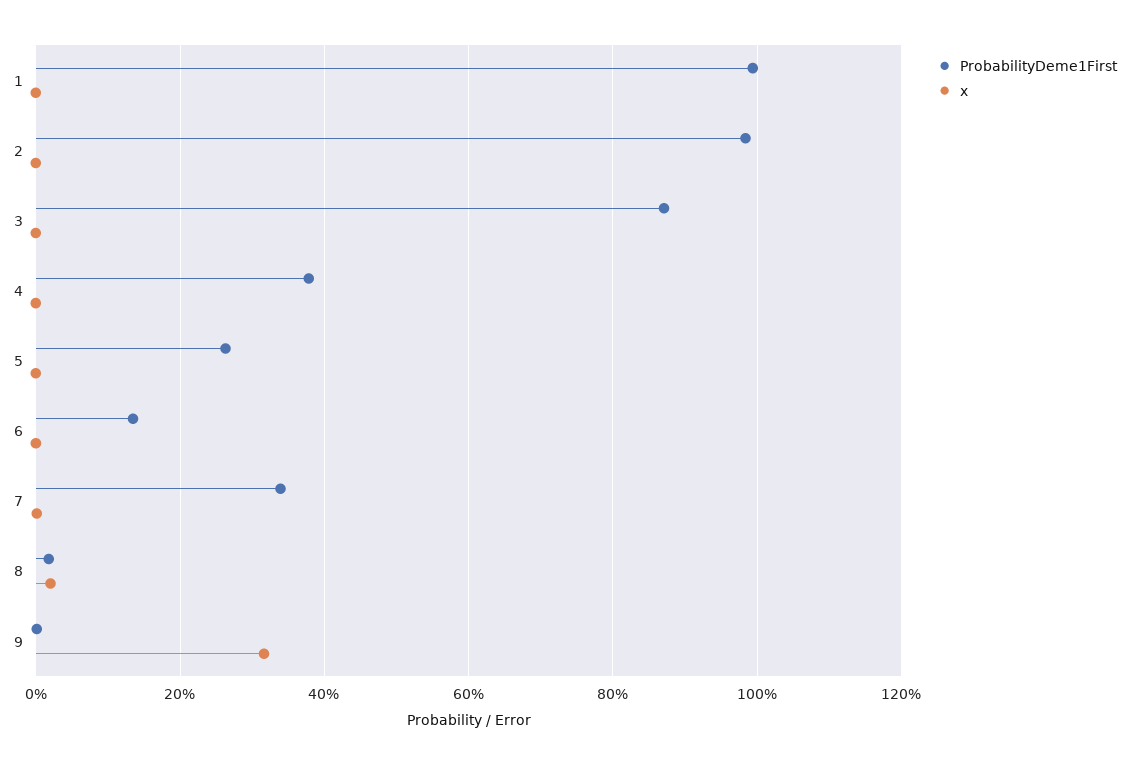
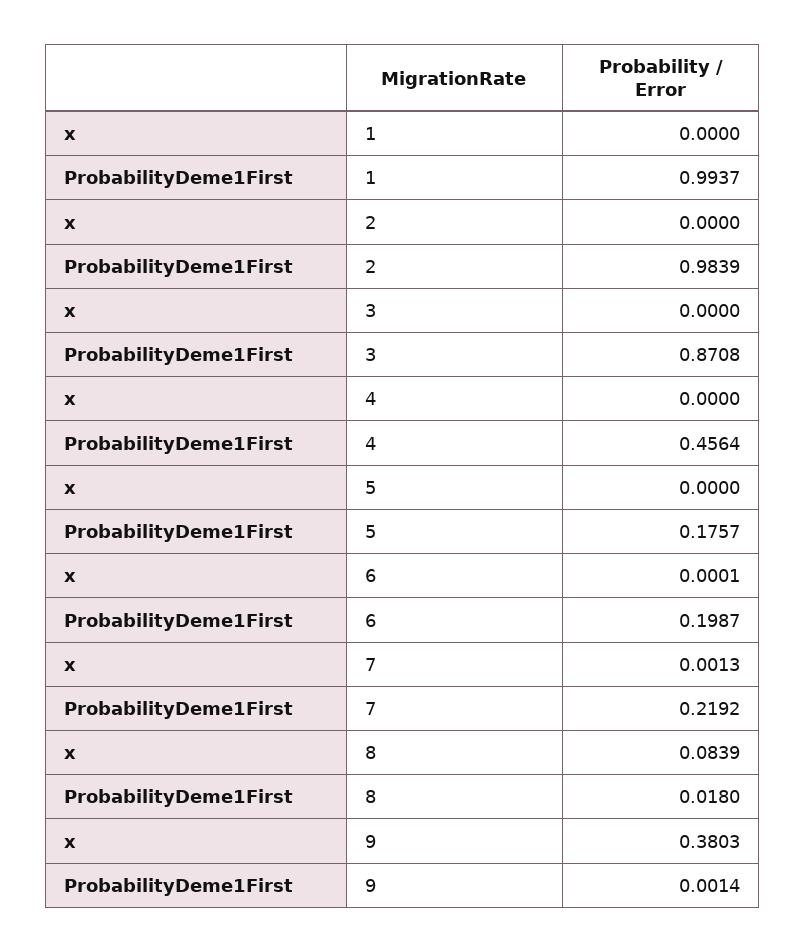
  {
    "ProbabilityDeme1First": {
      "1": 0.9937,
      "2": 0.9839,
      "3": 0.8708,
-     "4": 0.38,
+     "4": 0.4564,
-     "5": 0.26,
+     "5": 0.1757,
-     "6": 0.14,
+     "6": 0.1987,
-     "7": 0.34,
+     "7": 0.2192,
      "8": 0.018,
      "9": 0.0014
    },
    "x": {
      "1": 0,
      "2": 0,
      "3": 0,
      "4": 0,
      "5": 0,
      "6": 0.0001,
      "7": 0.0013,
-     "8": 0.02,
+     "8": 0.0839,
-     "9": 0.32
+     "9": 0.3803
    }
  }

